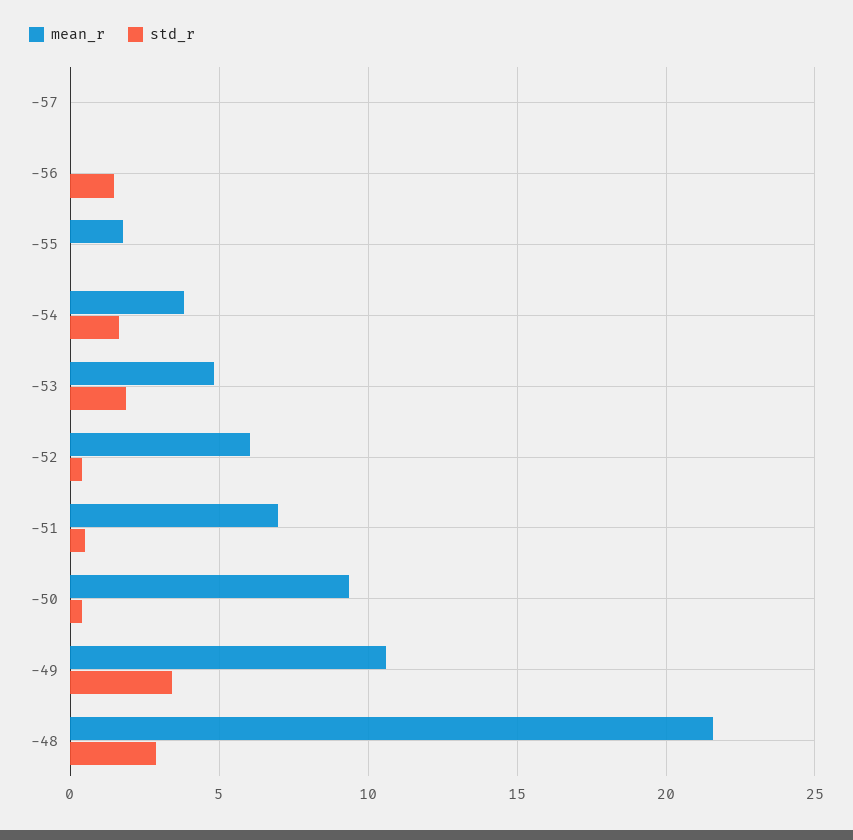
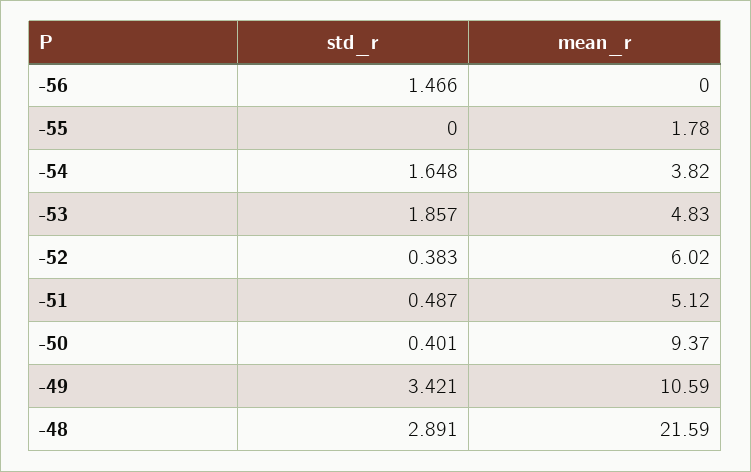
  {
    "mean_r": {
-     "-57": 0,
      "-56": 0,
      "-55": 1.78,
      "-54": 3.82,
      "-53": 4.83,
      "-52": 6.02,
-     "-51": 7,
+     "-51": 5.12,
      "-50": 9.37,
      "-49": 10.59,
      "-48": 21.59
    },
    "std_r": {
-     "-57": 0,
      "-56": 1.466,
      "-55": 0,
      "-54": 1.648,
      "-53": 1.857,
      "-52": 0.383,
      "-51": 0.487,
      "-50": 0.401,
      "-49": 3.421,
      "-48": 2.891
    }
  }

